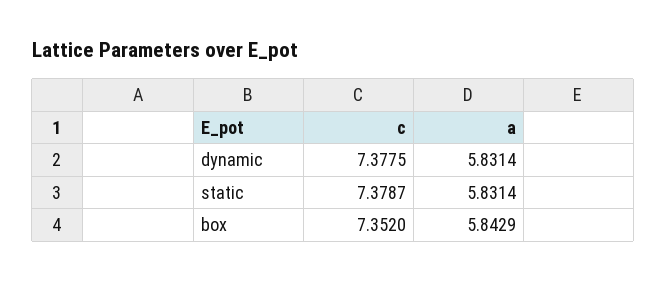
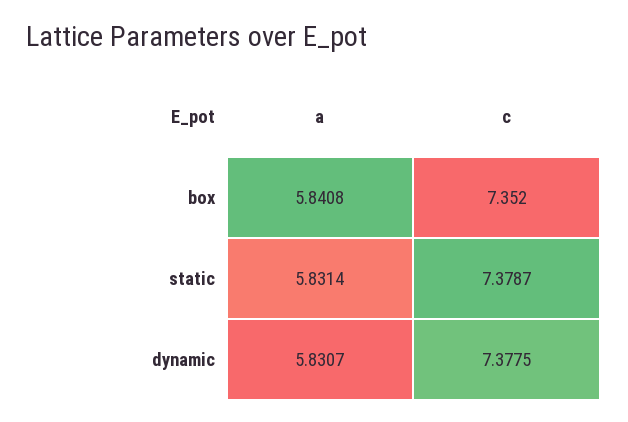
  {
    "c": {
      "dynamic": 7.3775,
      "static": 7.3787,
      "box": 7.352
    },
    "a": {
-     "dynamic": 5.8314,
+     "dynamic": 5.8307,
      "static": 5.8314,
-     "box": 5.8429
+     "box": 5.8408
    }
  }

